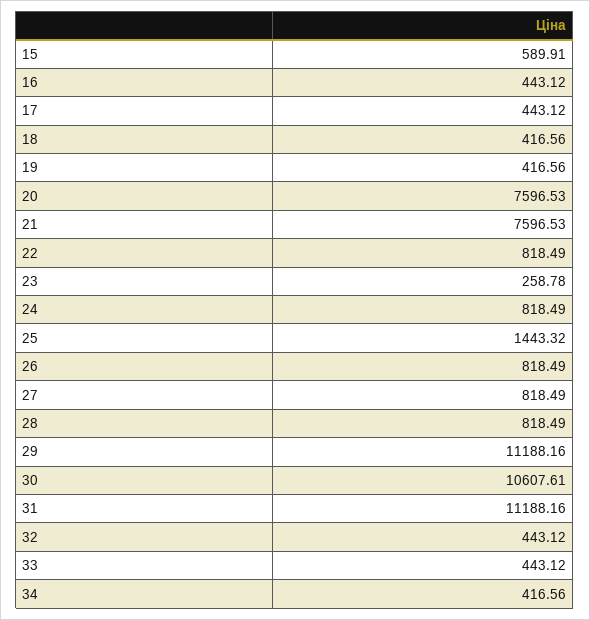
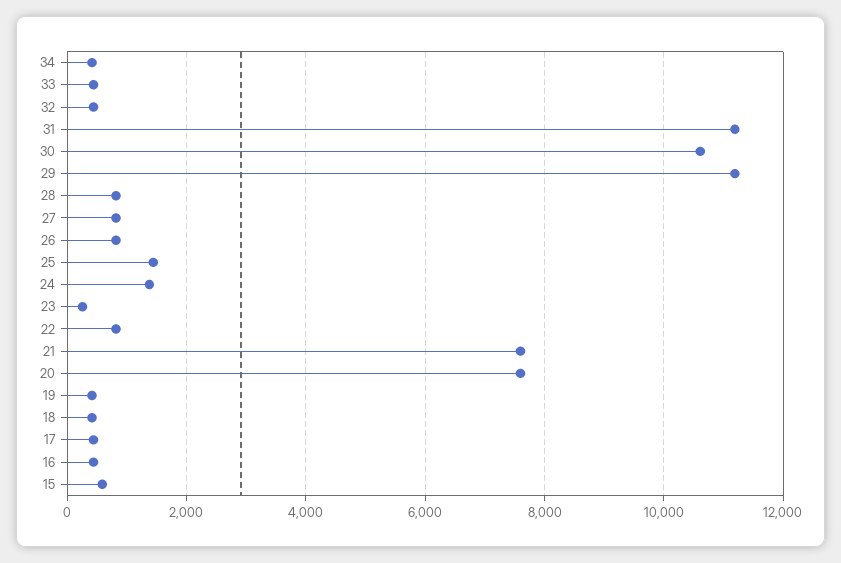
  {
    "15": 589.91,
    "16": 443.12,
    "17": 443.12,
    "18": 416.56,
    "19": 416.56,
    "20": 7596.53,
    "21": 7596.53,
    "22": 818.49,
    "23": 258.78,
-   "24": 818.49,
+   "24": 1400,
    "25": 1443.32,
    "26": 818.49,
    "27": 818.49,
    "28": 818.49,
    "29": 11188.16,
    "30": 10607.61,
    "31": 11188.16,
    "32": 443.12,
    "33": 443.12,
    "34": 416.56
  }

